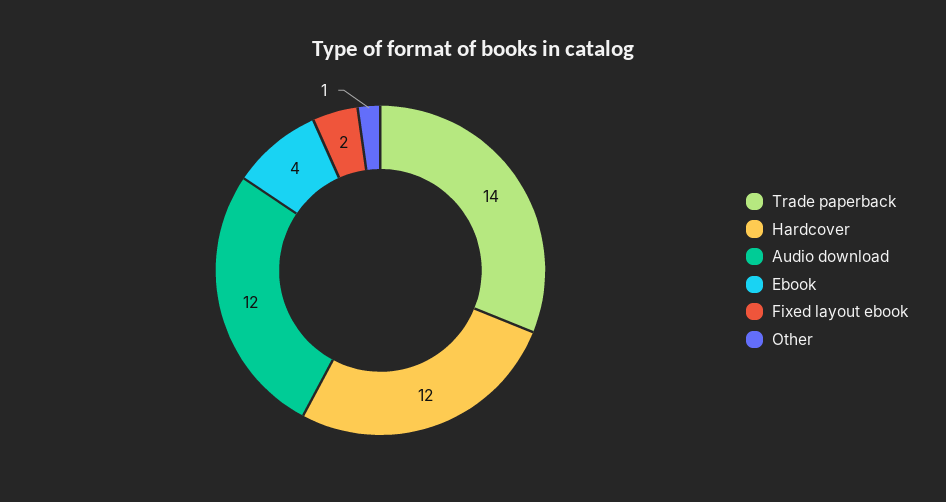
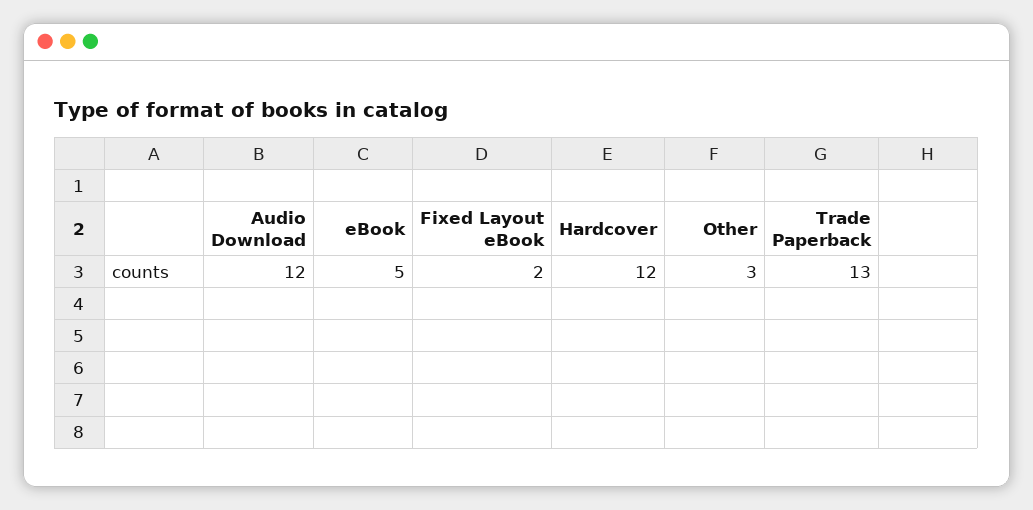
  {
-   "Trade paperback": 14,
+   "Trade paperback": 13,
    "Hardcover": 12,
    "Audio download": 12,
-   "Ebook": 4,
+   "Ebook": 5,
    "Fixed layout ebook": 2,
-   "Other": 1
+   "Other": 3
  }

